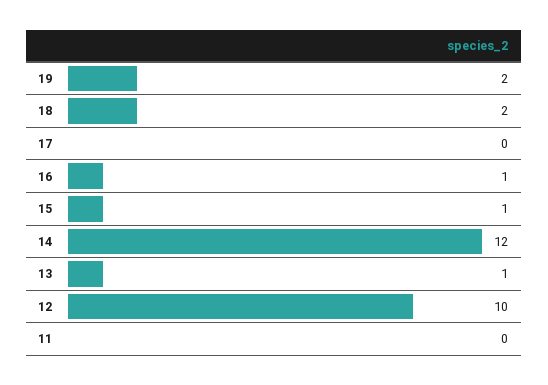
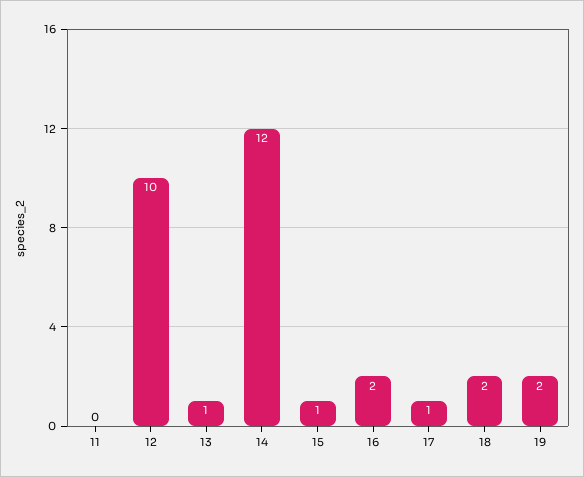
  {
    "19": 2,
    "18": 2,
-   "17": 0,
+   "17": 1,
-   "16": 1,
+   "16": 2,
    "15": 1,
    "14": 12,
    "13": 1,
    "12": 10,
    "11": 0
  }

